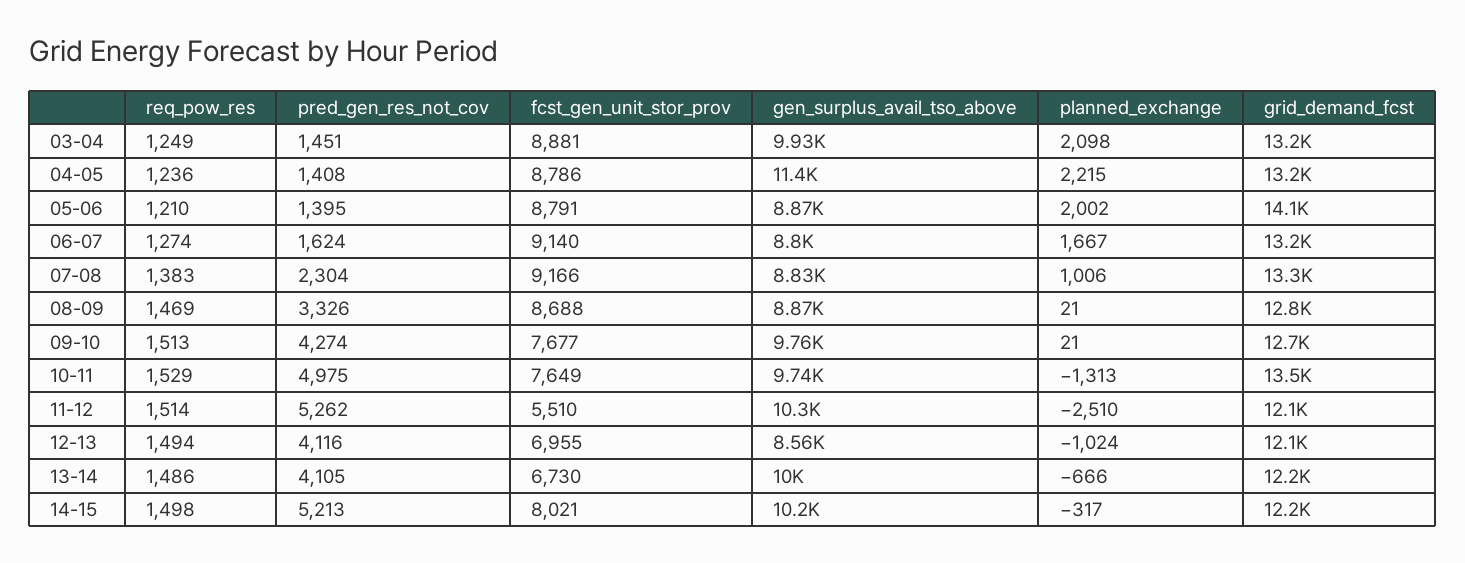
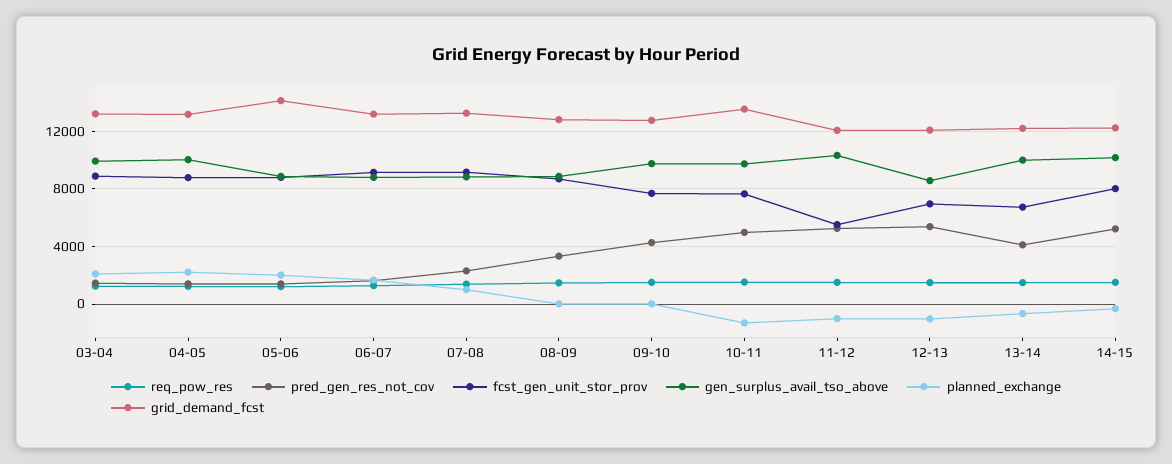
  {
    "req_pow_res": {
      "03-04": 1249,
      "04-05": 1236,
      "05-06": 1210,
      "06-07": 1274,
      "07-08": 1383,
      "08-09": 1469,
      "09-10": 1513,
      "10-11": 1529,
      "11-12": 1514,
      "12-13": 1494,
      "13-14": 1486,
      "14-15": 1498
    },
    "pred_gen_res_not_cov": {
      "03-04": 1451,
      "04-05": 1408,
      "05-06": 1395,
      "06-07": 1624,
      "07-08": 2304,
      "08-09": 3326,
      "09-10": 4274,
      "10-11": 4975,
      "11-12": 5262,
-     "12-13": 4116,
+     "12-13": 5500,
      "13-14": 4105,
      "14-15": 5213
    },
    "fcst_gen_unit_stor_prov": {
      "03-04": 8881,
      "04-05": 8786,
      "05-06": 8791,
      "06-07": 9140,
      "07-08": 9166,
      "08-09": 8688,
      "09-10": 7677,
      "10-11": 7649,
      "11-12": 5510,
      "12-13": 6955,
      "13-14": 6730,
      "14-15": 8021
    },
    "gen_surplus_avail_tso_above": {
      "03-04": 9930,
-     "04-05": 11400,
+     "04-05": 10000,
      "05-06": 8870,
      "06-07": 8800,
      "07-08": 8830,
      "08-09": 8870,
      "09-10": 9760,
      "10-11": 9740,
      "11-12": 10300,
      "12-13": 8560,
      "13-14": 10000,
      "14-15": 10200
    },
    "planned_exchange": {
      "03-04": 2098,
      "04-05": 2215,
      "05-06": 2002,
      "06-07": 1667,
      "07-08": 1006,
      "08-09": 21,
      "09-10": 21,
      "10-11": -1313,
-     "11-12": -2510,
+     "11-12": -1000,
      "12-13": -1024,
      "13-14": -666,
      "14-15": -317
    },
    "grid_demand_fcst": {
      "03-04": 13200,
      "04-05": 13200,
      "05-06": 14100,
      "06-07": 13200,
      "07-08": 13300,
      "08-09": 12800,
      "09-10": 12700,
      "10-11": 13500,
      "11-12": 12100,
      "12-13": 12100,
      "13-14": 12200,
      "14-15": 12200
    }
  }

